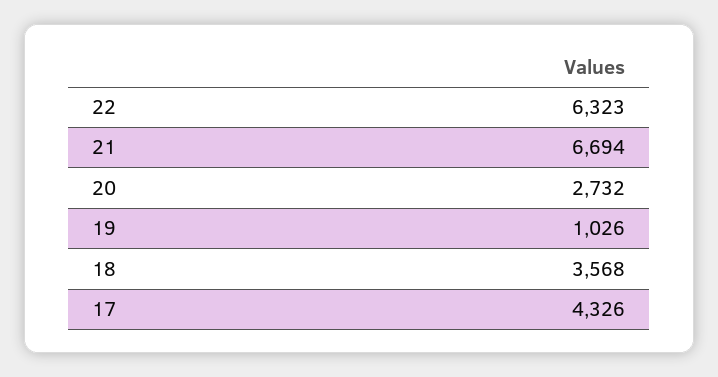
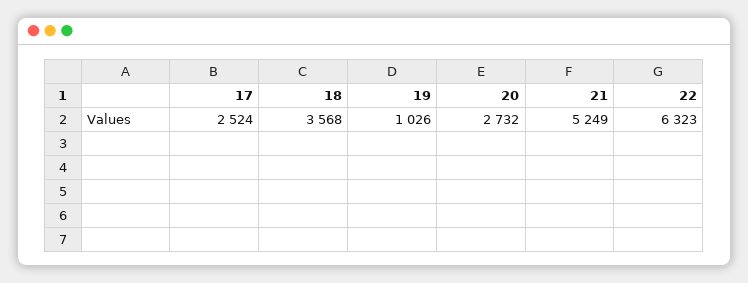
  {
    "22": 6323,
-   "21": 6694,
+   "21": 5249,
    "20": 2732,
    "19": 1026,
    "18": 3568,
-   "17": 4326
+   "17": 2524
  }

